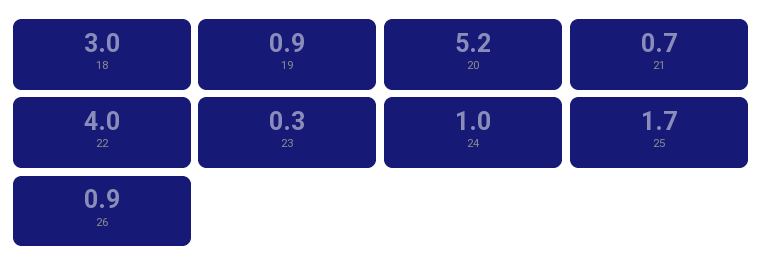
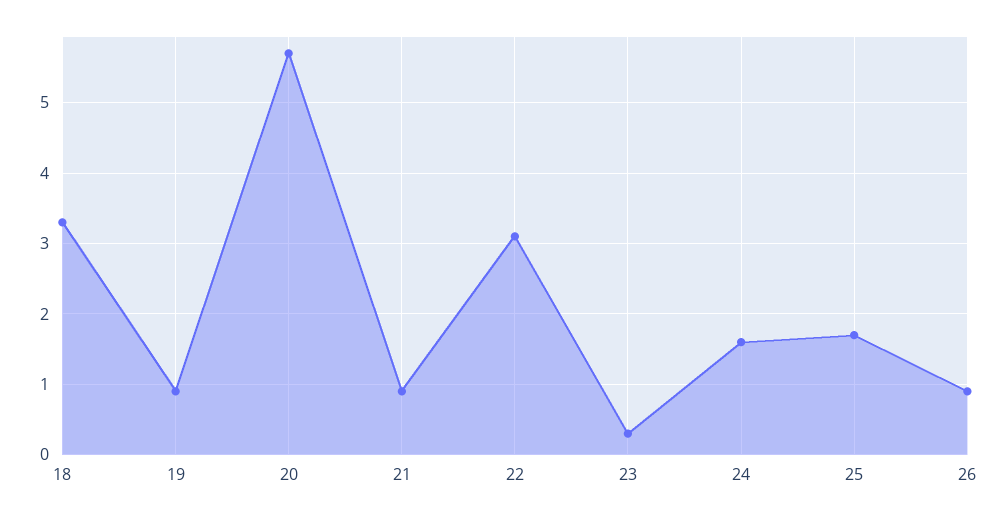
  {
-   "18": 3,
+   "18": 3.3,
    "19": 0.9,
-   "20": 5.2,
+   "20": 5.7,
-   "21": 0.7,
+   "21": 0.9,
-   "22": 4,
+   "22": 3.1,
    "23": 0.3,
-   "24": 1,
+   "24": 1.6,
    "25": 1.7,
    "26": 0.9
  }

